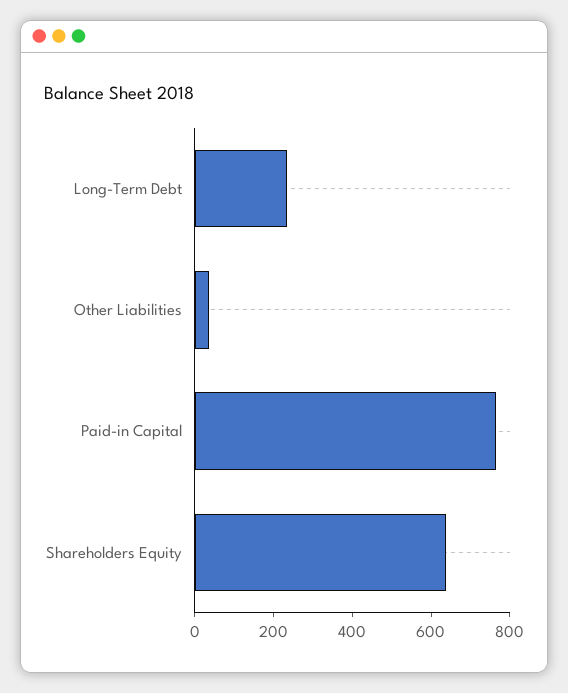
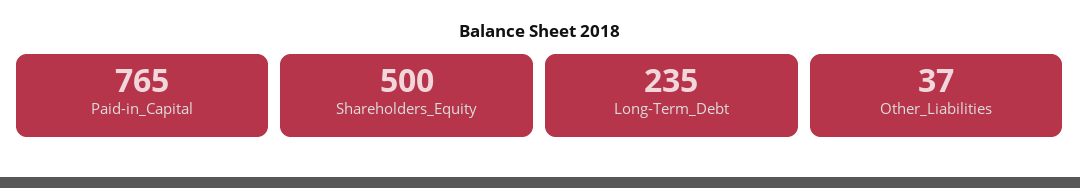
  {
    "Long-Term Debt": 235,
    "Other Liabilities": 37,
    "Paid-in Capital": 765,
-   "Shareholders Equity": 650
+   "Shareholders Equity": 500
  }

